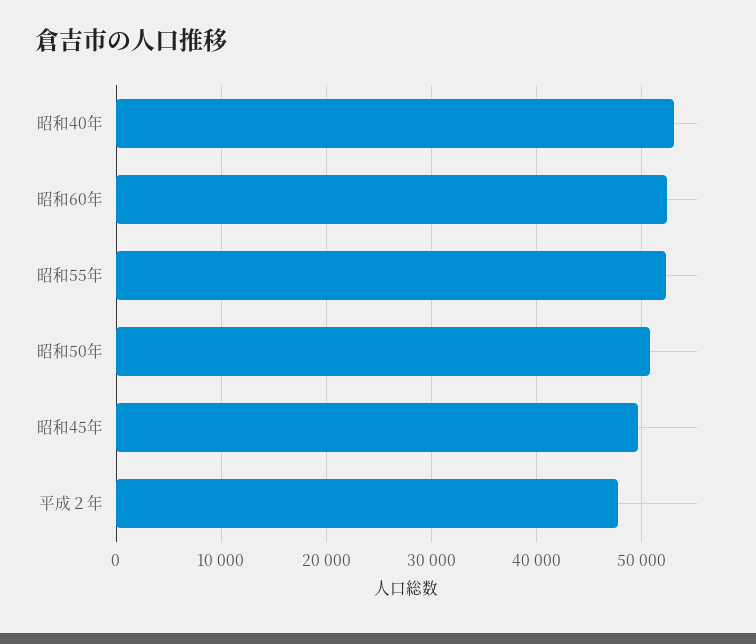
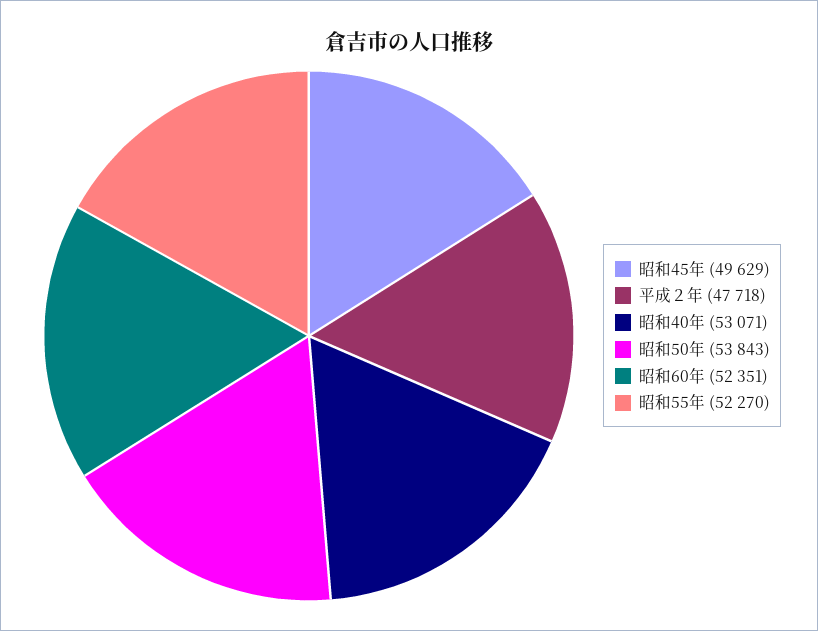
  {
    "昭和40年": 53071,
    "昭和60年": 52351,
    "昭和55年": 52270,
-   "昭和50年": 51000,
+   "昭和50年": 53843,
    "昭和45年": 49629,
    "平成２年": 47718
  }

